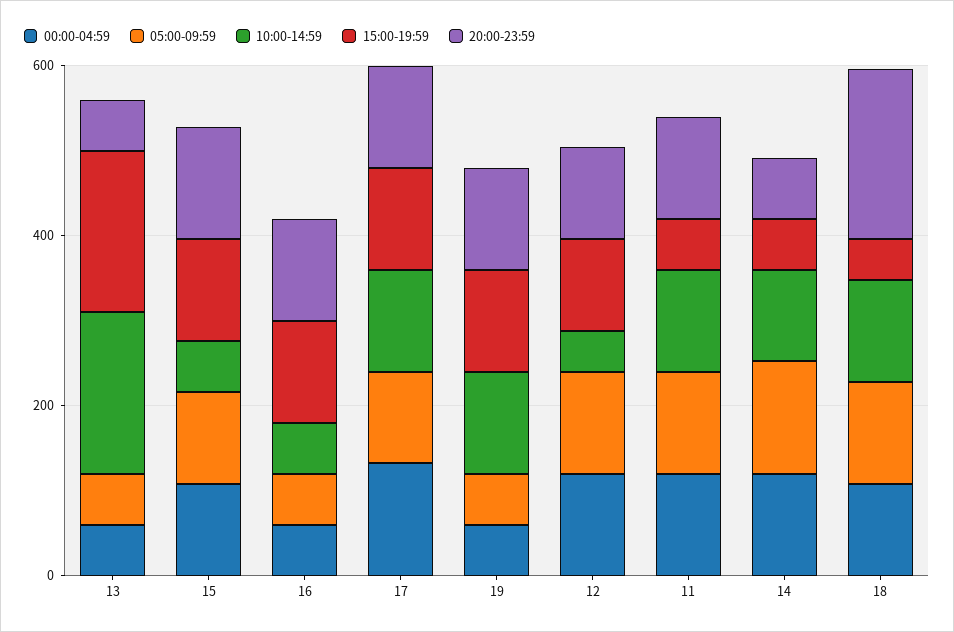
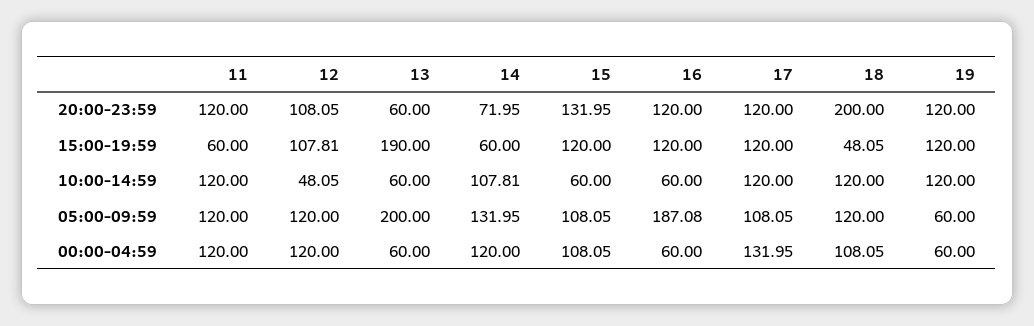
  {
    "00:00-04:59": {
      "13": 60,
      "15": 108.05,
      "16": 60,
      "17": 131.95,
      "19": 60,
      "12": 120,
      "11": 120,
      "14": 120,
      "18": 108.05
    },
    "05:00-09:59": {
-     "13": 50,
+     "13": 200,
      "15": 108.05,
-     "16": 50,
+     "16": 187.08,
      "17": 108.05,
      "19": 60,
      "12": 120,
      "11": 120,
      "14": 131.95,
      "18": 120
    },
    "10:00-14:59": {
-     "13": 200,
+     "13": 60,
      "15": 60,
      "16": 60,
      "17": 120,
      "19": 120,
      "12": 48.05,
      "11": 120,
      "14": 107.81,
      "18": 120
    },
    "15:00-19:59": {
      "13": 190,
      "15": 120,
      "16": 120,
      "17": 120,
      "19": 120,
      "12": 107.81,
      "11": 60,
      "14": 60,
      "18": 48.05
    },
    "20:00-23:59": {
      "13": 60,
      "15": 131.95,
      "16": 120,
      "17": 120,
      "19": 120,
      "12": 108.05,
      "11": 120,
      "14": 71.95,
      "18": 200
    }
  }

